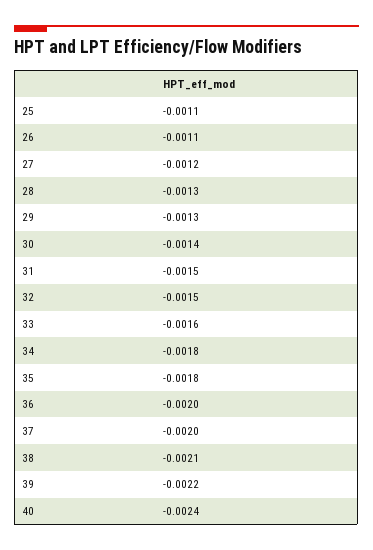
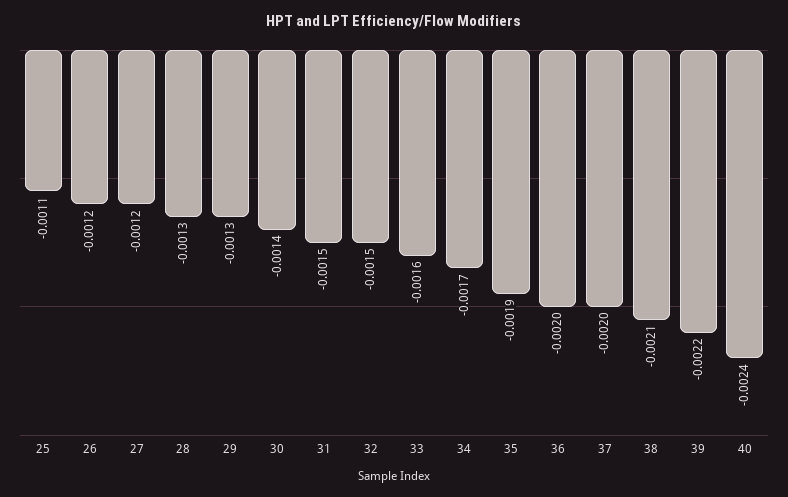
  {
    "25": -0.0011,
-   "26": -0.0011,
+   "26": -0.0012,
    "27": -0.0012,
    "28": -0.0013,
    "29": -0.0013,
    "30": -0.0014,
    "31": -0.0015,
    "32": -0.0015,
    "33": -0.0016,
-   "34": -0.0018,
+   "34": -0.0017,
-   "35": -0.0018,
+   "35": -0.0019,
    "36": -0.002,
    "37": -0.002,
    "38": -0.0021,
    "39": -0.0022,
    "40": -0.0024
  }

